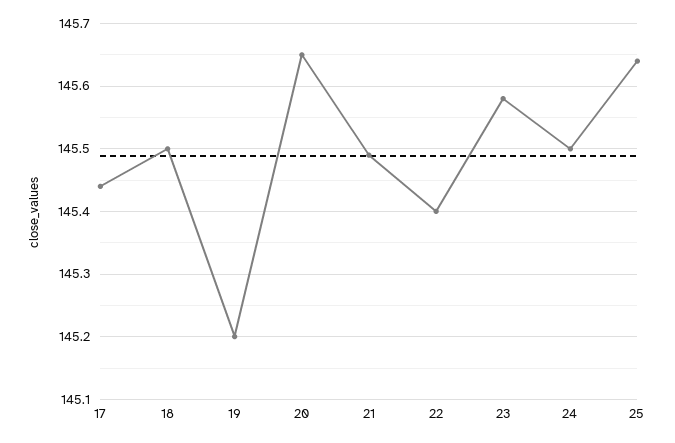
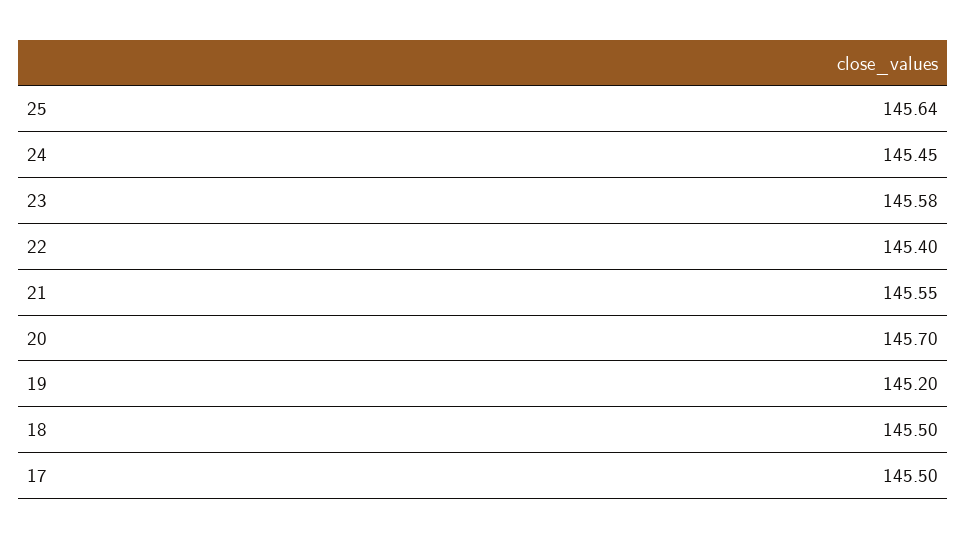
  {
-   "17": 145.44,
+   "17": 145.5,
    "18": 145.5,
    "19": 145.2,
-   "20": 145.65,
+   "20": 145.7,
-   "21": 145.49,
+   "21": 145.55,
    "22": 145.4,
    "23": 145.58,
-   "24": 145.5,
+   "24": 145.45,
    "25": 145.64
  }

